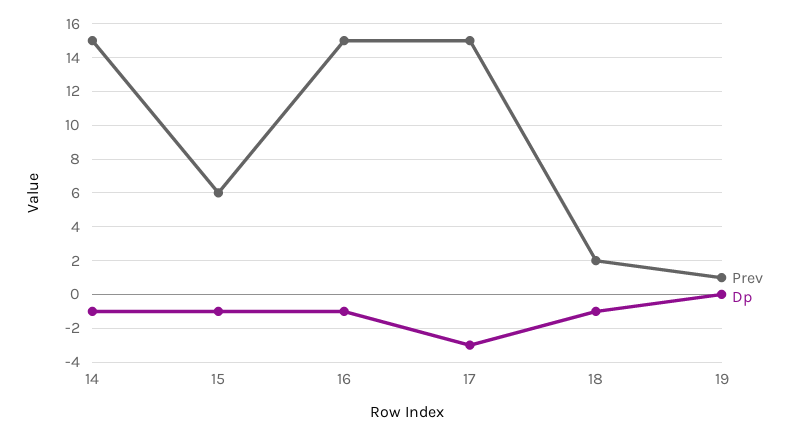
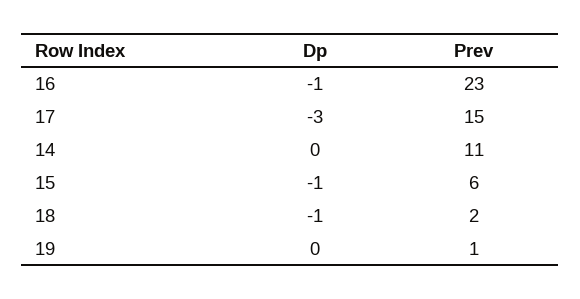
  {
    "Prev": {
-     "14": 15,
+     "14": 11,
      "15": 6,
-     "16": 15,
+     "16": 23,
      "17": 15,
      "18": 2,
      "19": 1
    },
    "Dp": {
-     "14": -1,
+     "14": 0,
      "15": -1,
      "16": -1,
      "17": -3,
      "18": -1,
      "19": 0
    }
  }

